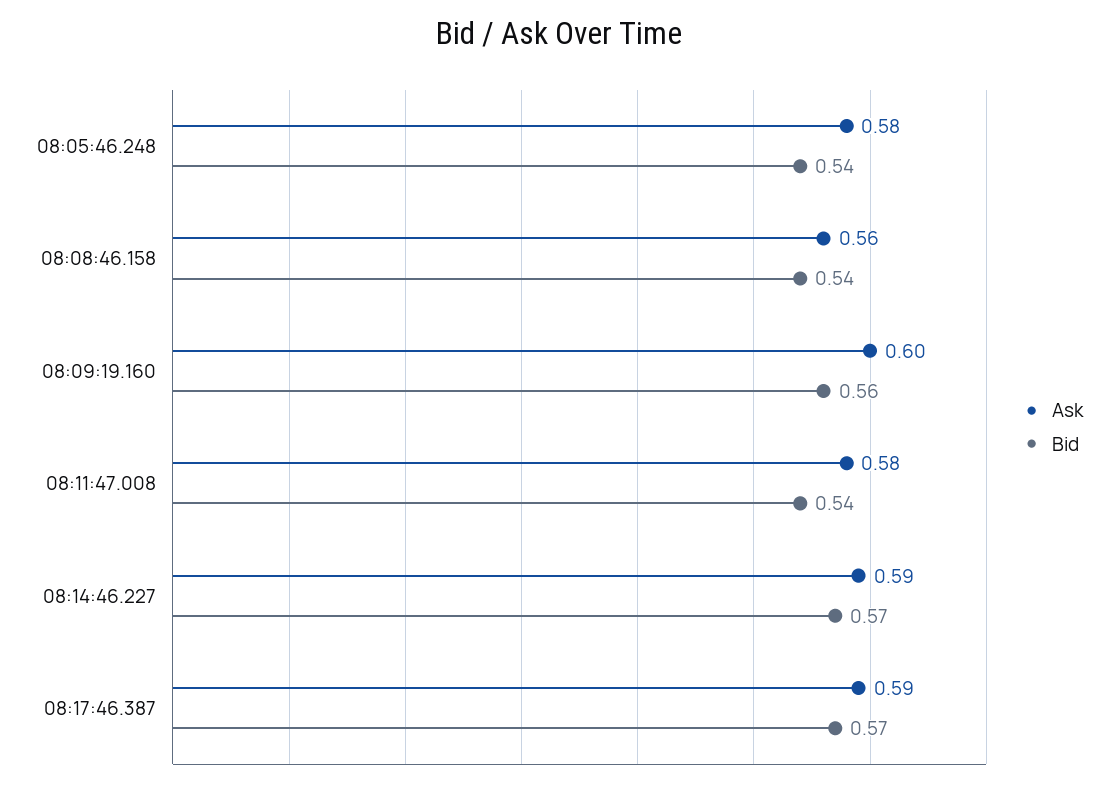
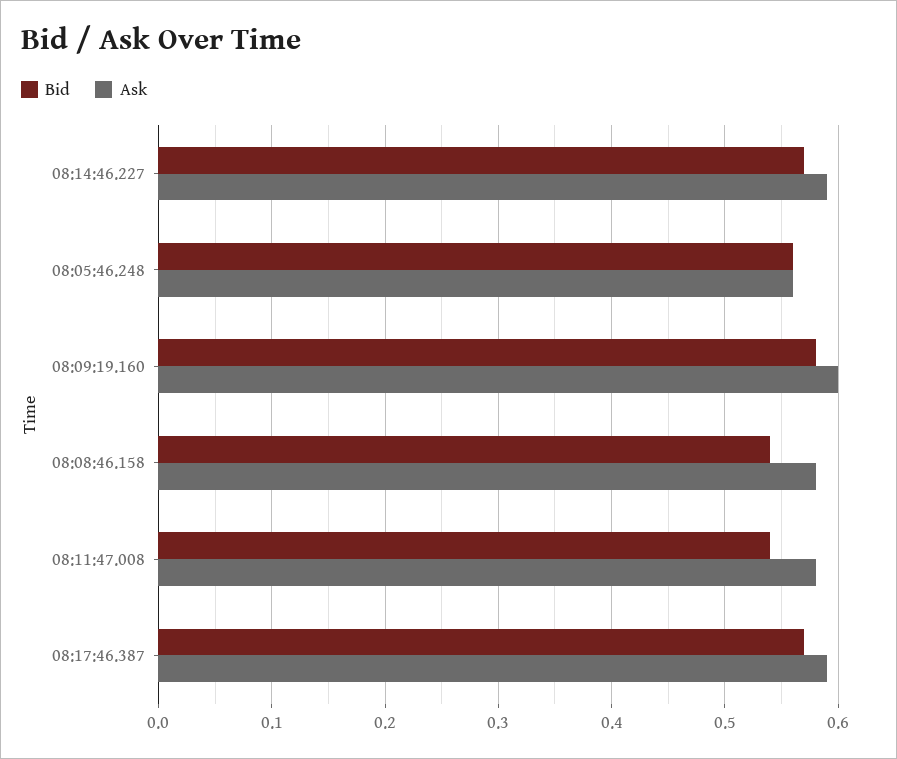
  {
    "Ask": {
-     "08:05:46.248": 0.58,
+     "08:05:46.248": 0.56,
-     "08:08:46.158": 0.56,
+     "08:08:46.158": 0.58,
      "08:09:19.160": 0.6,
      "08:11:47.008": 0.58,
      "08:14:46.227": 0.59,
      "08:17:46.387": 0.59
    },
    "Bid": {
-     "08:05:46.248": 0.54,
+     "08:05:46.248": 0.56,
      "08:08:46.158": 0.54,
-     "08:09:19.160": 0.56,
+     "08:09:19.160": 0.58,
      "08:11:47.008": 0.54,
      "08:14:46.227": 0.57,
      "08:17:46.387": 0.57
    }
  }

